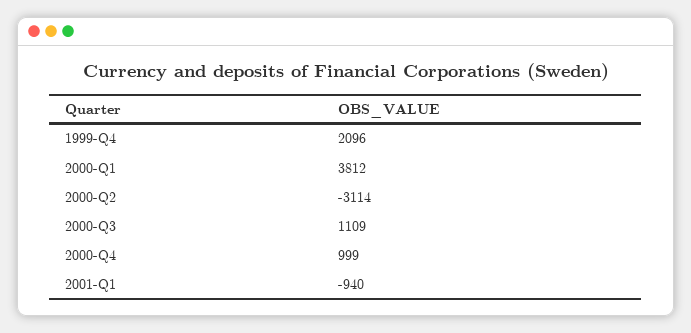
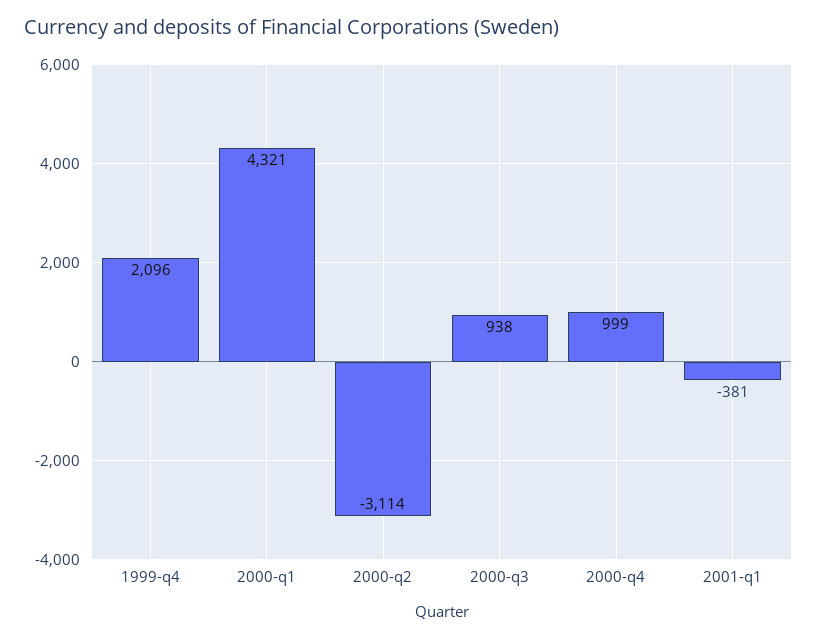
  {
    "1999-Q4": 2096,
-   "2000-Q1": 3812,
+   "2000-Q1": 4321,
    "2000-Q2": -3114,
-   "2000-Q3": 1109,
+   "2000-Q3": 938,
    "2000-Q4": 999,
-   "2001-Q1": -940
+   "2001-Q1": -381
  }

